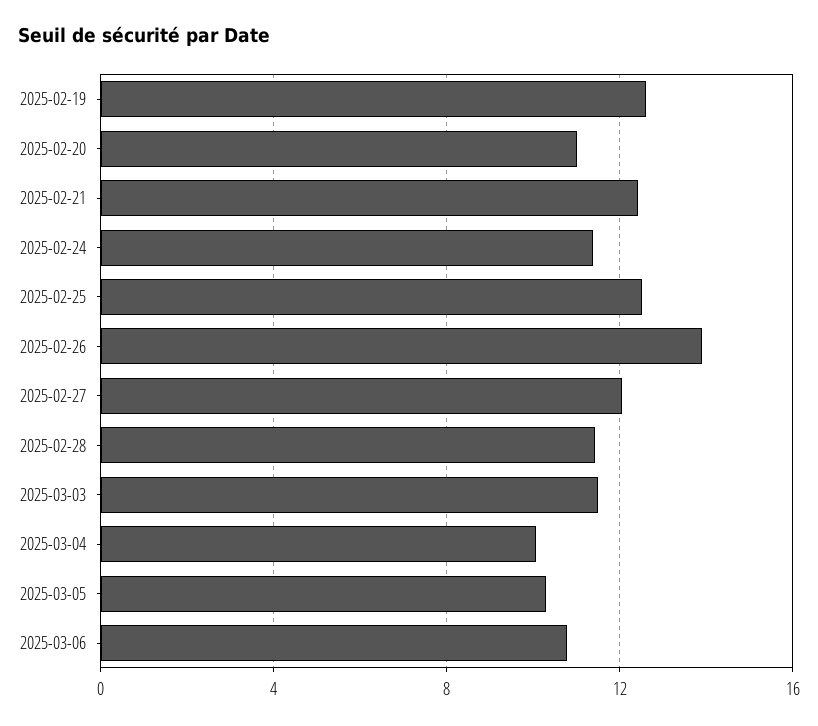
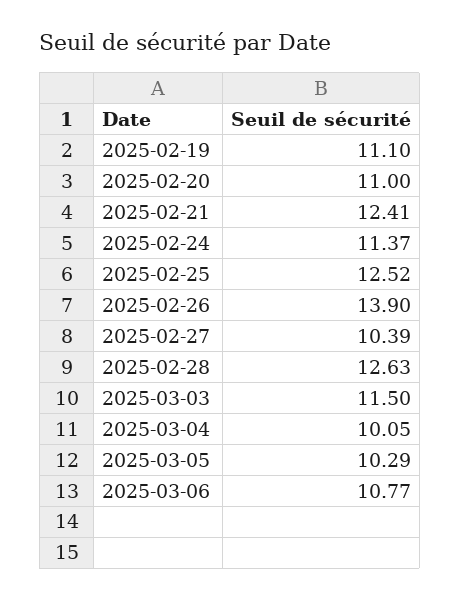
  {
-   "2025-02-19": 12.5,
+   "2025-02-19": 11.1,
    "2025-02-20": 11,
    "2025-02-21": 12.41,
    "2025-02-24": 11.37,
    "2025-02-25": 12.52,
    "2025-02-26": 13.9,
-   "2025-02-27": 12,
+   "2025-02-27": 10.39,
-   "2025-02-28": 11.5,
+   "2025-02-28": 12.63,
    "2025-03-03": 11.5,
    "2025-03-04": 10.05,
    "2025-03-05": 10.29,
    "2025-03-06": 10.77
  }

